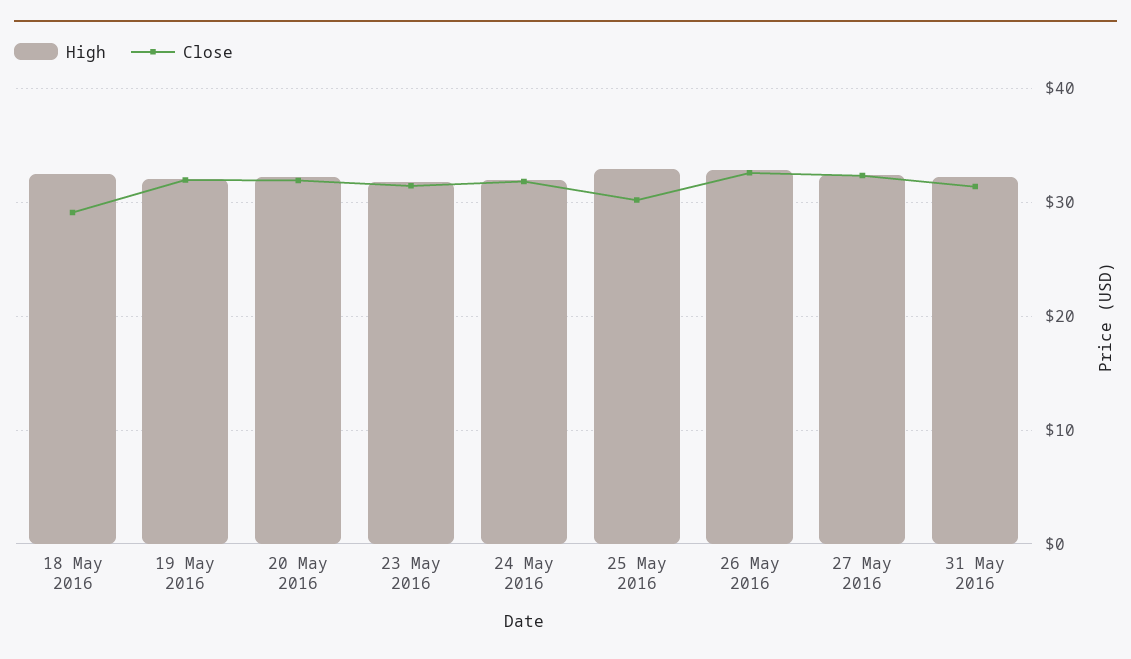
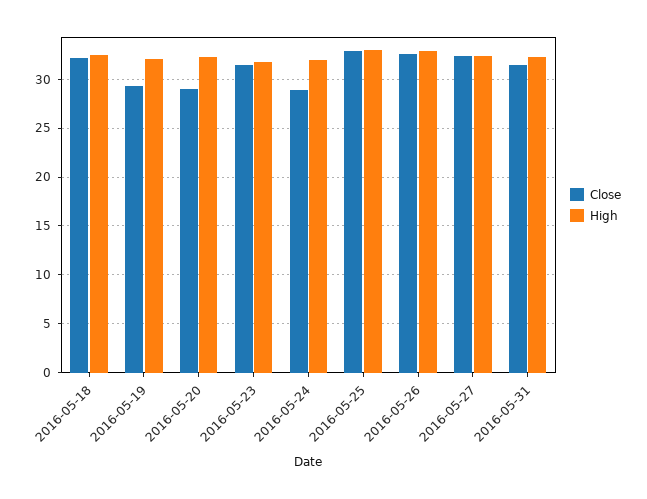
  {
    "High": {
      "18 May 2016": 32,
      "19 May 2016": 32,
      "20 May 2016": 32,
      "23 May 2016": 32,
      "24 May 2016": 32,
      "25 May 2016": 33,
      "26 May 2016": 33,
      "27 May 2016": 32,
      "31 May 2016": 32
    },
    "Close": {
-     "18 May 2016": 29,
+     "18 May 2016": 32,
-     "19 May 2016": 32,
+     "19 May 2016": 29,
-     "20 May 2016": 32,
+     "20 May 2016": 29,
      "23 May 2016": 31,
-     "24 May 2016": 32,
+     "24 May 2016": 29,
-     "25 May 2016": 30,
+     "25 May 2016": 33,
      "26 May 2016": 33,
      "27 May 2016": 32,
      "31 May 2016": 31
    }
  }

